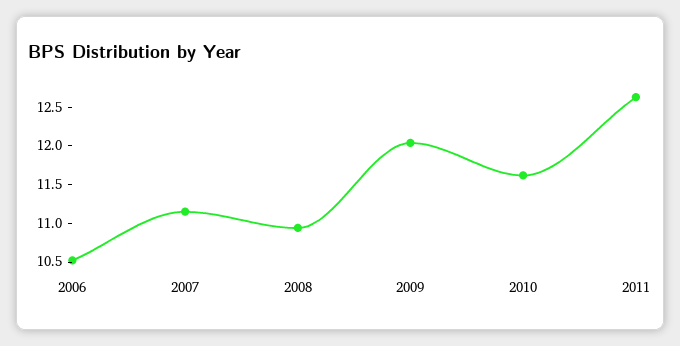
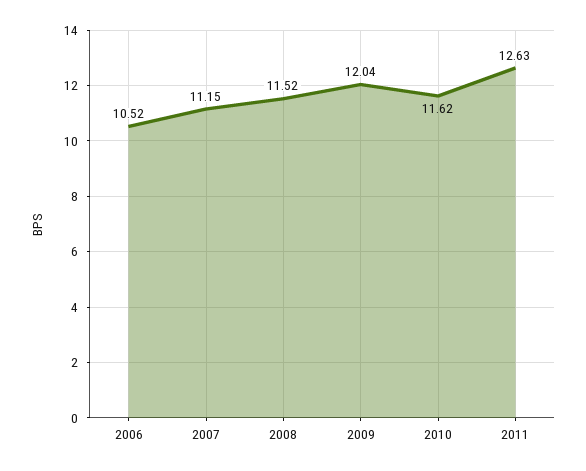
  {
    "2006": 10.52,
    "2007": 11.15,
-   "2008": 11,
+   "2008": 11.52,
    "2009": 12.04,
    "2010": 11.62,
    "2011": 12.63
  }

